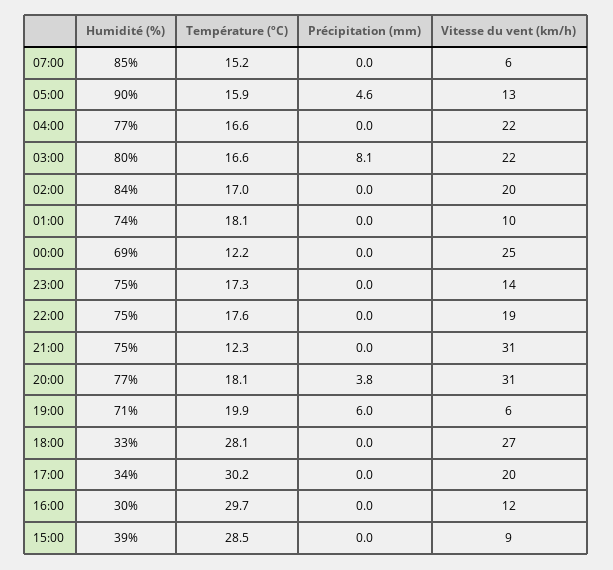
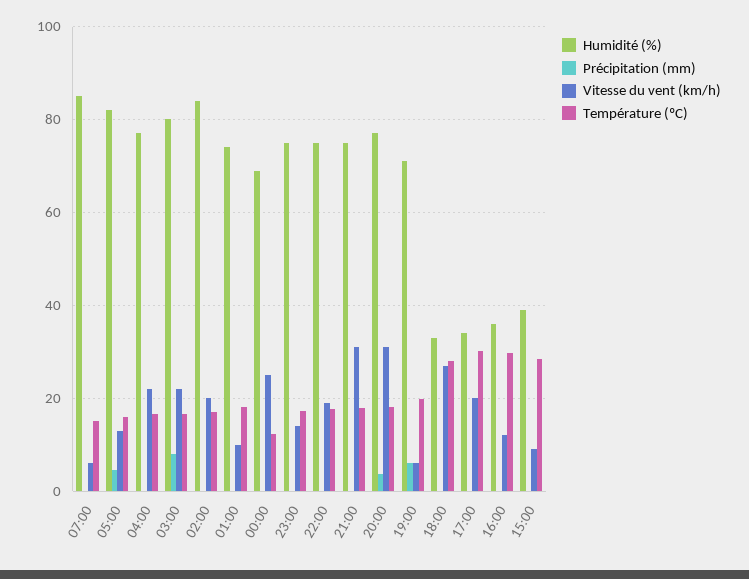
  {
    "Humidité (%)": {
      "07:00": 85,
-     "05:00": 90,
+     "05:00": 82,
      "04:00": 77,
      "03:00": 80,
      "02:00": 84,
      "01:00": 74,
      "00:00": 69,
      "23:00": 75,
      "22:00": 75,
      "21:00": 75,
      "20:00": 77,
      "19:00": 71,
      "18:00": 33,
      "17:00": 34,
-     "16:00": 30,
+     "16:00": 36,
      "15:00": 39
    },
    "Température (ºC)": {
      "07:00": 15.2,
      "05:00": 15.9,
      "04:00": 16.6,
      "03:00": 16.6,
      "02:00": 17,
      "01:00": 18.1,
      "00:00": 12.2,
      "23:00": 17.3,
      "22:00": 17.6,
-     "21:00": 12.3,
+     "21:00": 18,
      "20:00": 18.1,
      "19:00": 19.9,
      "18:00": 28.1,
      "17:00": 30.2,
      "16:00": 29.7,
      "15:00": 28.5
    },
    "Précipitation (mm)": {
      "07:00": 0,
      "05:00": 4.6,
      "04:00": 0,
      "03:00": 8.1,
      "02:00": 0,
      "01:00": 0,
      "00:00": 0,
      "23:00": 0,
      "22:00": 0,
      "21:00": 0,
      "20:00": 3.8,
      "19:00": 6,
      "18:00": 0,
      "17:00": 0,
      "16:00": 0,
      "15:00": 0
    },
    "Vitesse du vent (km/h)": {
      "07:00": 6,
      "05:00": 13,
      "04:00": 22,
      "03:00": 22,
      "02:00": 20,
      "01:00": 10,
      "00:00": 25,
      "23:00": 14,
      "22:00": 19,
      "21:00": 31,
      "20:00": 31,
      "19:00": 6,
      "18:00": 27,
      "17:00": 20,
      "16:00": 12,
      "15:00": 9
    }
  }

